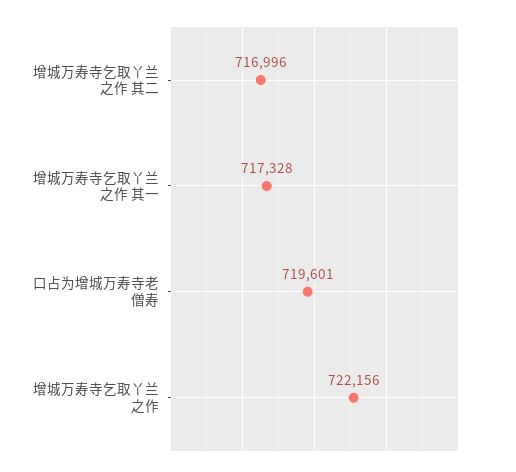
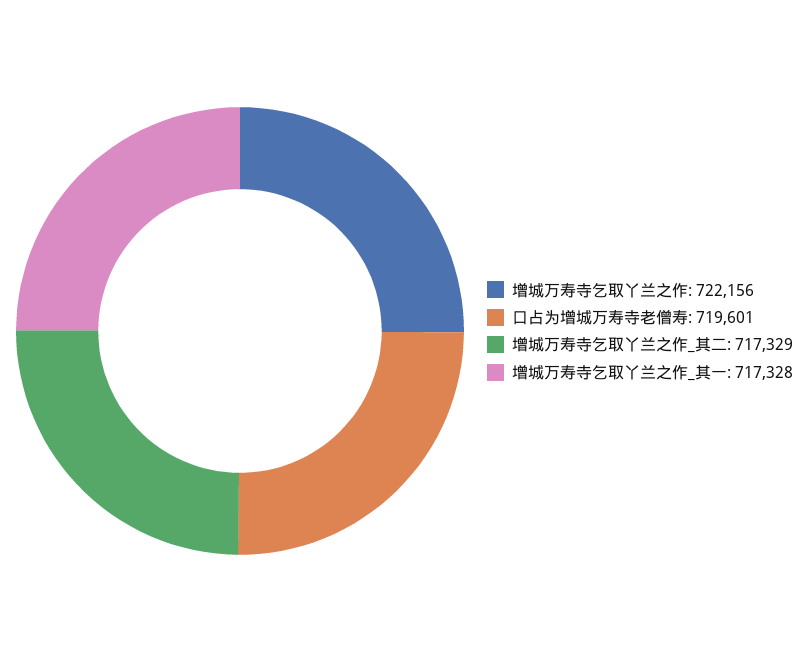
  {
-   "增城万寿寺乞取丫兰之作 其二": 716996,
+   "增城万寿寺乞取丫兰之作 其二": 717329,
    "增城万寿寺乞取丫兰之作 其一": 717328,
    "口占为增城万寿寺老僧寿": 719601,
    "增城万寿寺乞取丫兰之作": 722156
  }

